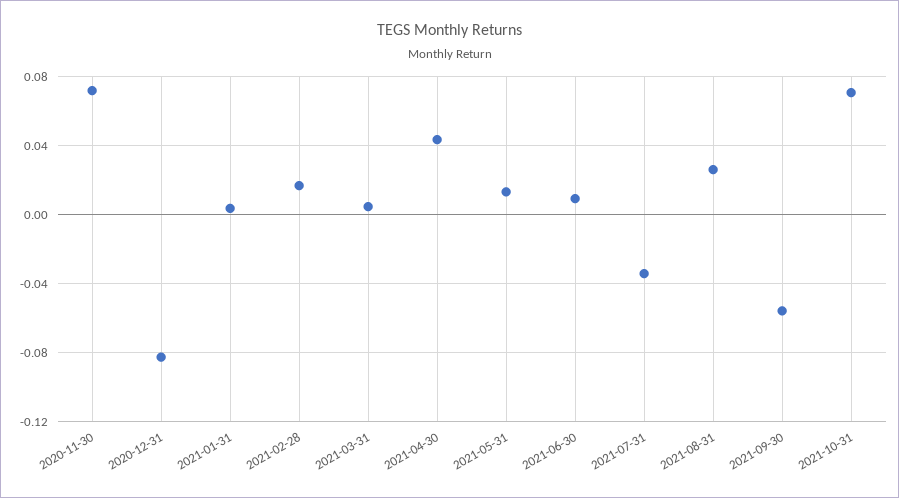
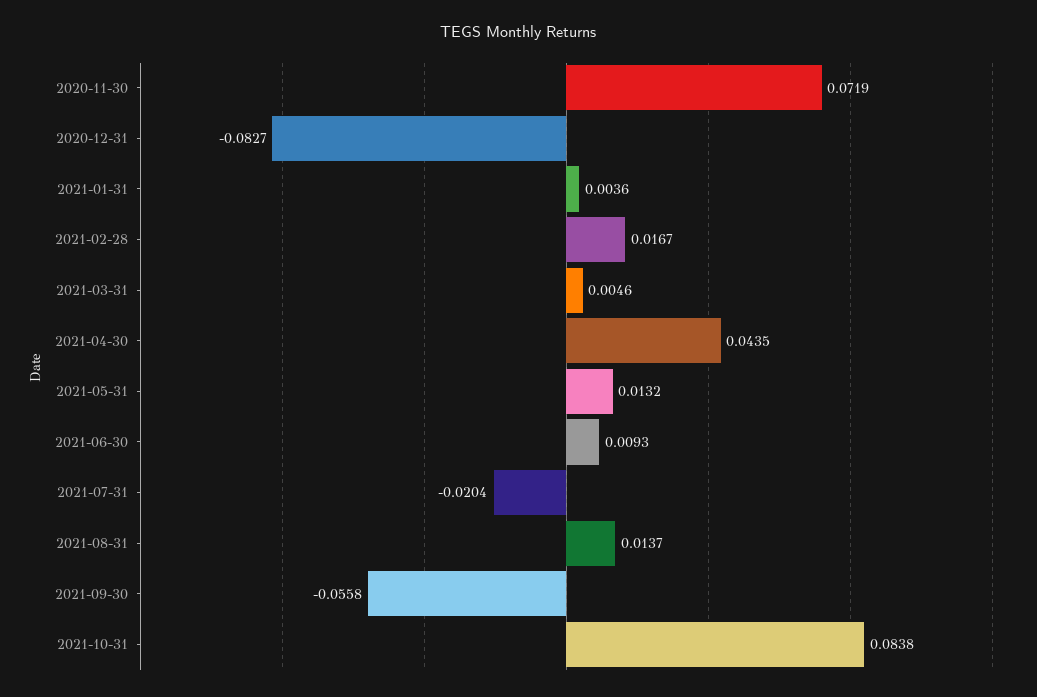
  {
    "2020-11-30": 0.0719,
    "2020-12-31": -0.0827,
    "2021-01-31": 0.0036,
    "2021-02-28": 0.0167,
    "2021-03-31": 0.0046,
    "2021-04-30": 0.0435,
    "2021-05-31": 0.0132,
    "2021-06-30": 0.0093,
-   "2021-07-31": -0.035,
+   "2021-07-31": -0.0204,
-   "2021-08-31": 0.025,
+   "2021-08-31": 0.0137,
    "2021-09-30": -0.0558,
-   "2021-10-31": 0.07
+   "2021-10-31": 0.0838
  }

